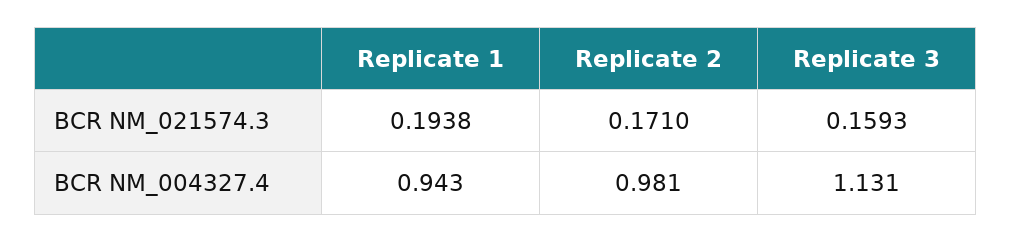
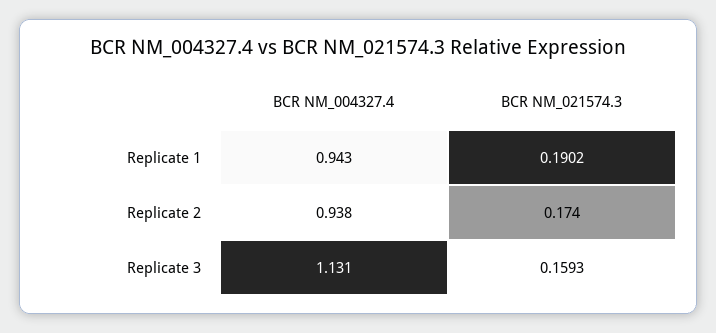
  {
    "Replicate 1": {
-     "BCR NM_021574.3": 0.1938,
+     "BCR NM_021574.3": 0.1902,
      "BCR NM_004327.4": 0.943
    },
    "Replicate 2": {
-     "BCR NM_021574.3": 0.171,
+     "BCR NM_021574.3": 0.174,
-     "BCR NM_004327.4": 0.981
+     "BCR NM_004327.4": 0.938
    },
    "Replicate 3": {
      "BCR NM_021574.3": 0.1593,
      "BCR NM_004327.4": 1.131
    }
  }

